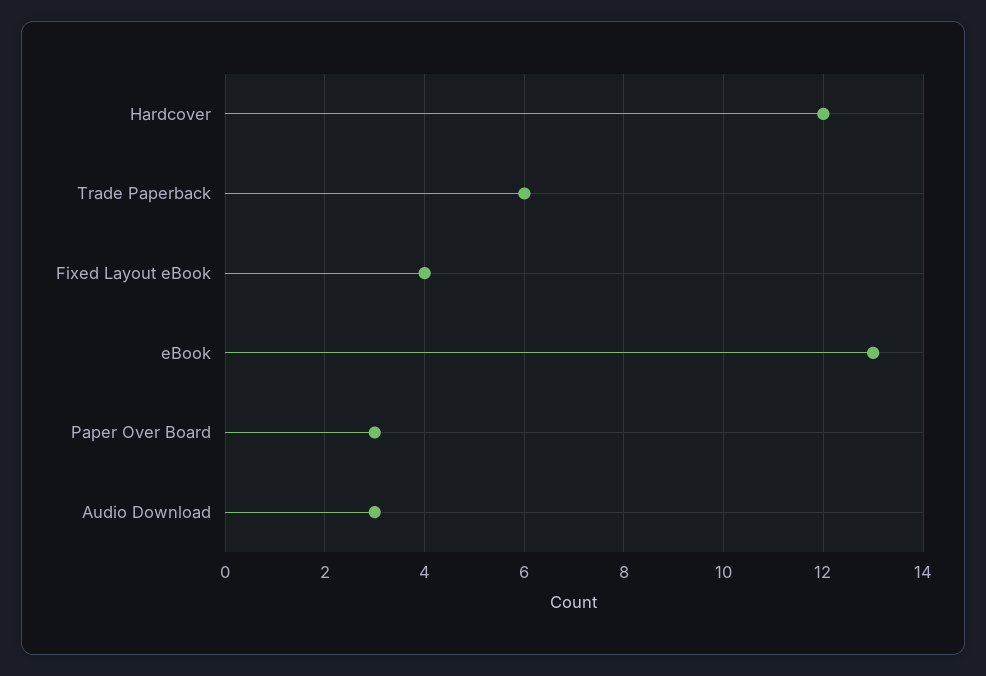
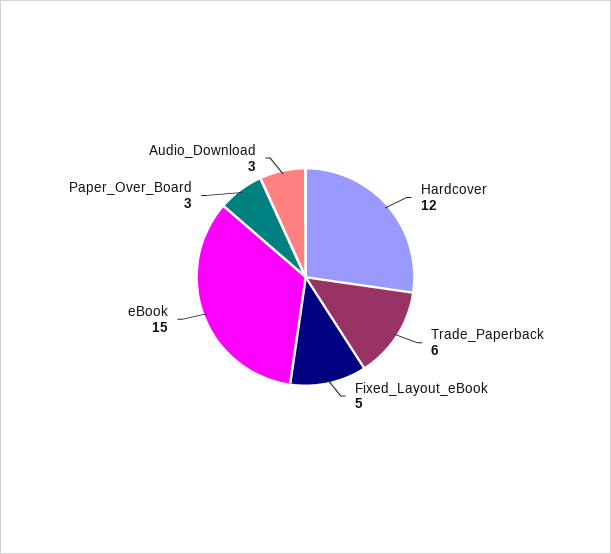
  {
    "Hardcover": 12,
    "Trade Paperback": 6,
-   "Fixed Layout eBook": 4,
+   "Fixed Layout eBook": 5,
-   "eBook": 13,
+   "eBook": 15,
    "Paper Over Board": 3,
    "Audio Download": 3
  }

